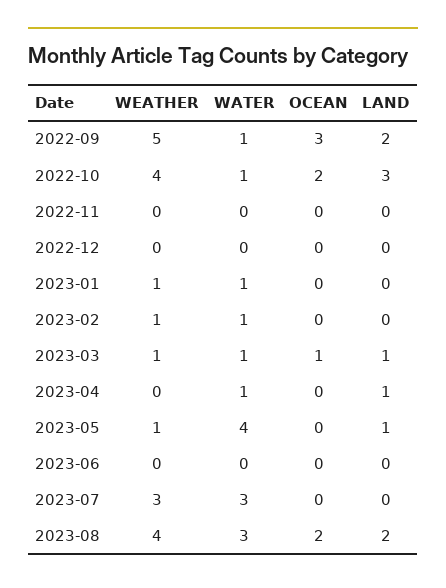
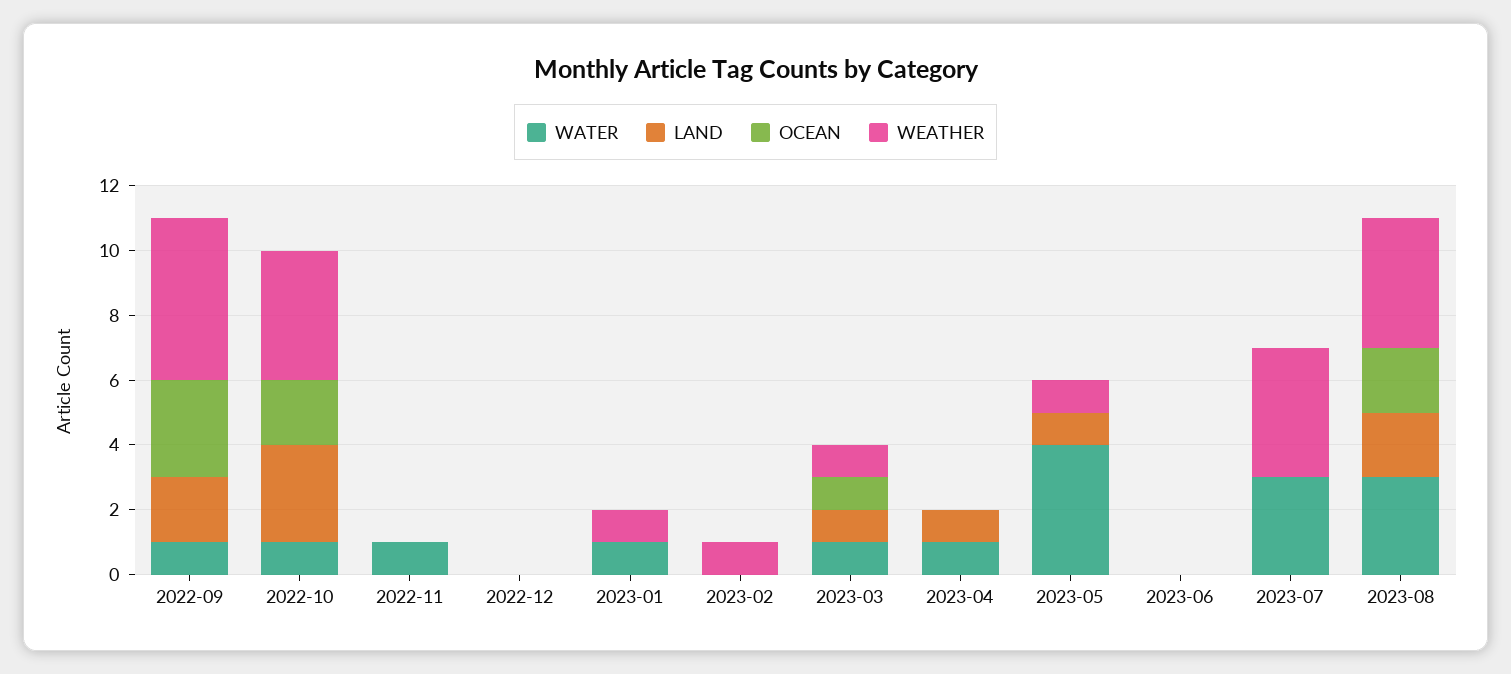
  {
    "WEATHER": {
      "2022-09": 5,
      "2022-10": 4,
      "2022-11": 0,
      "2022-12": 0,
      "2023-01": 1,
      "2023-02": 1,
      "2023-03": 1,
      "2023-04": 0,
      "2023-05": 1,
      "2023-06": 0,
-     "2023-07": 3,
+     "2023-07": 4,
      "2023-08": 4
    },
    "WATER": {
      "2022-09": 1,
      "2022-10": 1,
-     "2022-11": 0,
+     "2022-11": 1,
      "2022-12": 0,
      "2023-01": 1,
-     "2023-02": 1,
+     "2023-02": 0,
      "2023-03": 1,
      "2023-04": 1,
      "2023-05": 4,
      "2023-06": 0,
      "2023-07": 3,
      "2023-08": 3
    },
    "OCEAN": {
      "2022-09": 3,
      "2022-10": 2,
      "2022-11": 0,
      "2022-12": 0,
      "2023-01": 0,
      "2023-02": 0,
      "2023-03": 1,
      "2023-04": 0,
      "2023-05": 0,
      "2023-06": 0,
      "2023-07": 0,
      "2023-08": 2
    },
    "LAND": {
      "2022-09": 2,
      "2022-10": 3,
      "2022-11": 0,
      "2022-12": 0,
      "2023-01": 0,
      "2023-02": 0,
      "2023-03": 1,
      "2023-04": 1,
      "2023-05": 1,
      "2023-06": 0,
      "2023-07": 0,
      "2023-08": 2
    }
  }

